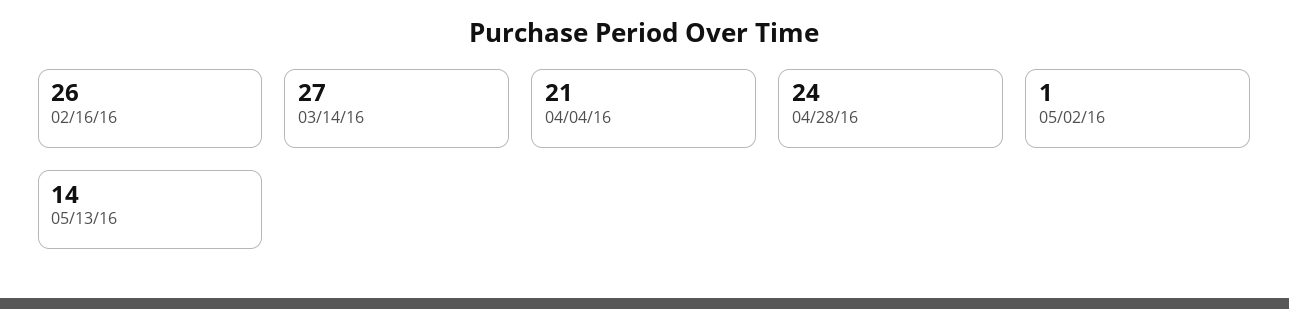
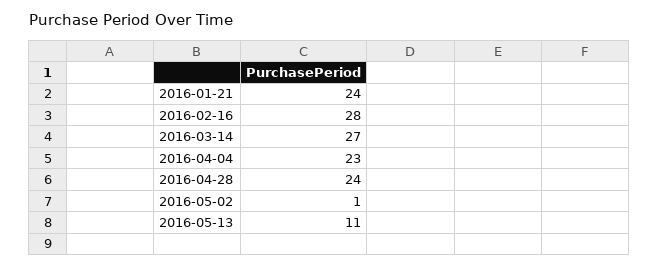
  {
-   "02/16/16": 26,
+   "02/16/16": 28,
    "03/14/16": 27,
-   "04/04/16": 21,
+   "04/04/16": 23,
    "04/28/16": 24,
    "05/02/16": 1,
-   "05/13/16": 14
+   "05/13/16": 11,
+   "2016-01-21": 24
  }

